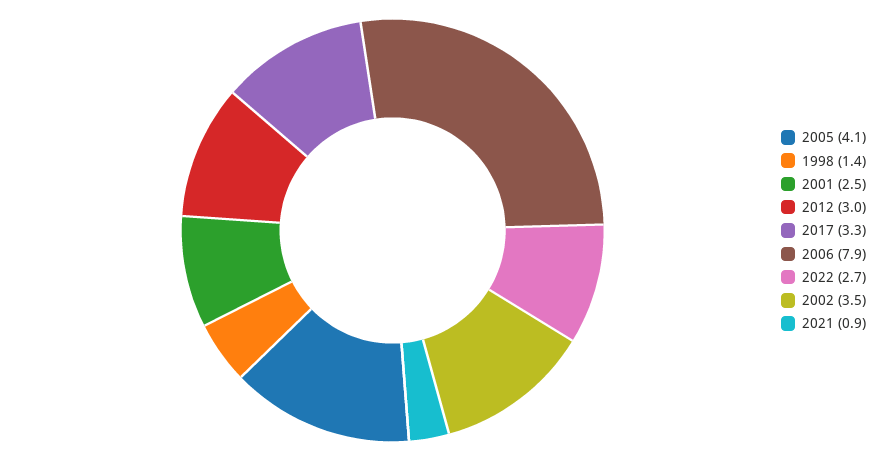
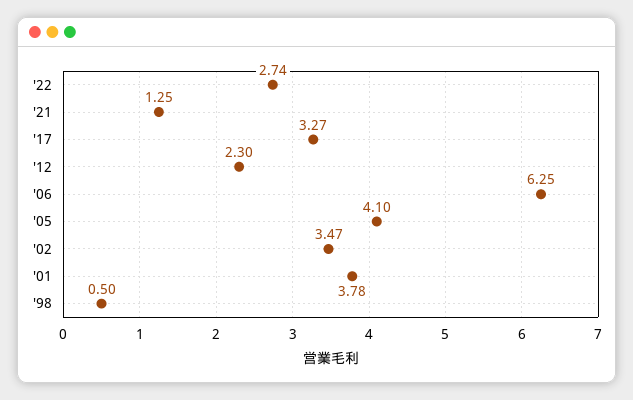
  {
    "2005": 4.1,
-   "1998": 1.4,
+   "1998": 0.5,
-   "2001": 2.5,
+   "2001": 3.78,
-   "2012": 3,
+   "2012": 2.3,
    "2017": 3.27,
-   "2006": 7.9,
+   "2006": 6.25,
    "2022": 2.74,
    "2002": 3.47,
-   "2021": 0.9
+   "2021": 1.25
  }

